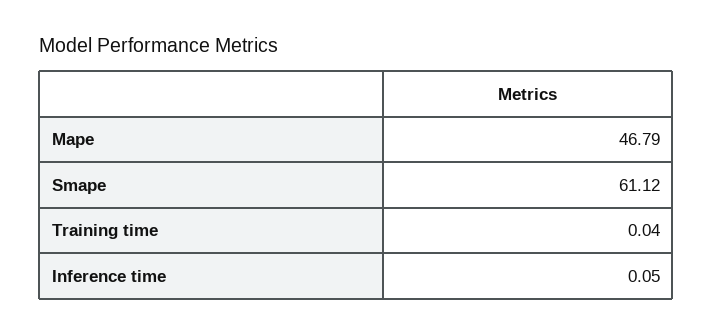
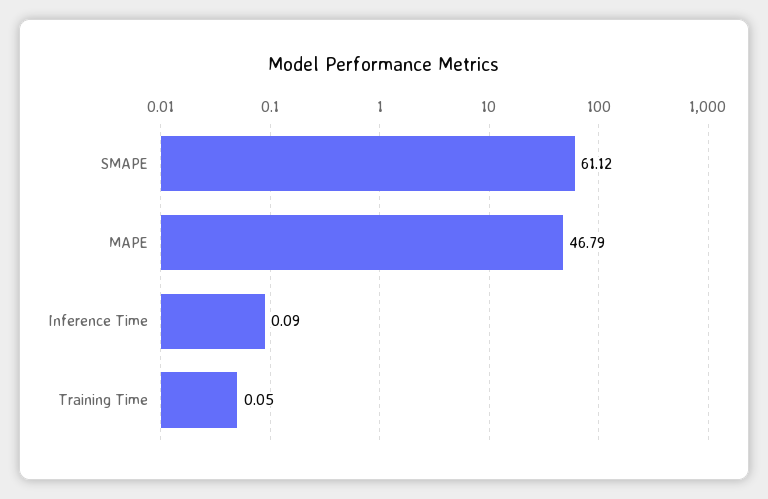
  {
    "Mape": 46.79,
    "Smape": 61.12,
-   "Training time": 0.04,
+   "Training time": 0.05,
-   "Inference time": 0.05
+   "Inference time": 0.09
  }

